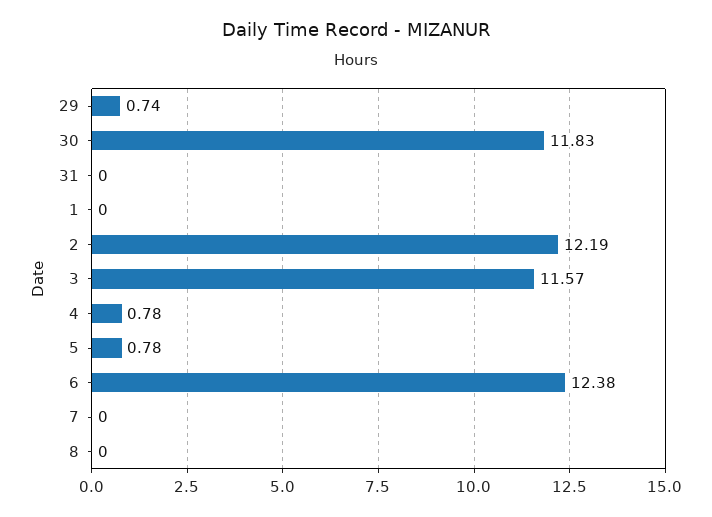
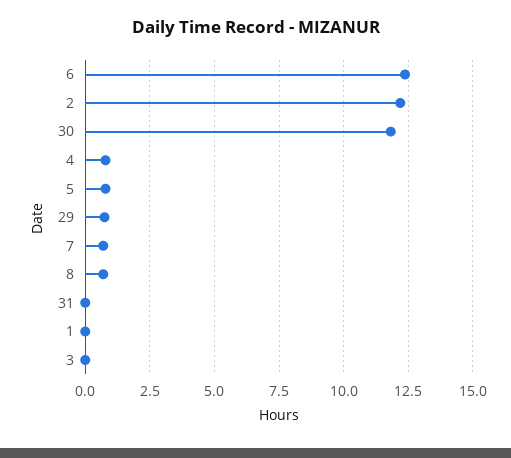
  {
    "29": 0.74,
    "30": 11.83,
    "31": 0,
    "1": 0,
    "2": 12.19,
-   "3": 11.57,
+   "3": 0,
    "4": 0.78,
    "5": 0.78,
    "6": 12.38,
-   "7": 0,
+   "7": 0.75,
-   "8": 0
+   "8": 0.75
  }

